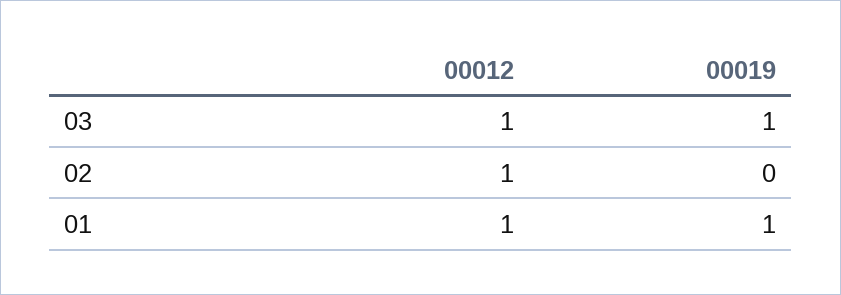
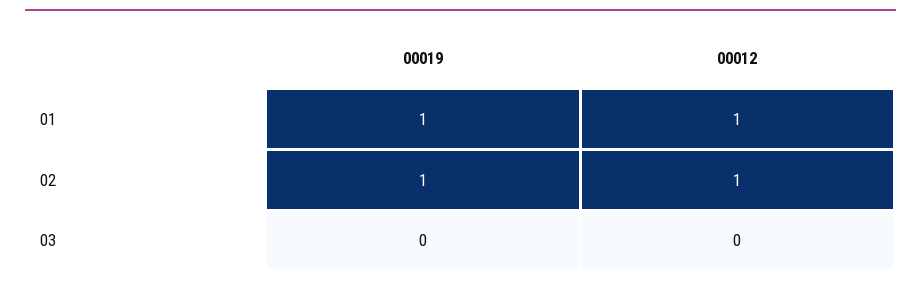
  {
    "00012": {
-     "03": 1,
+     "03": 0,
      "02": 1,
      "01": 1
    },
    "00019": {
-     "03": 1,
+     "03": 0,
-     "02": 0,
+     "02": 1,
      "01": 1
    }
  }

